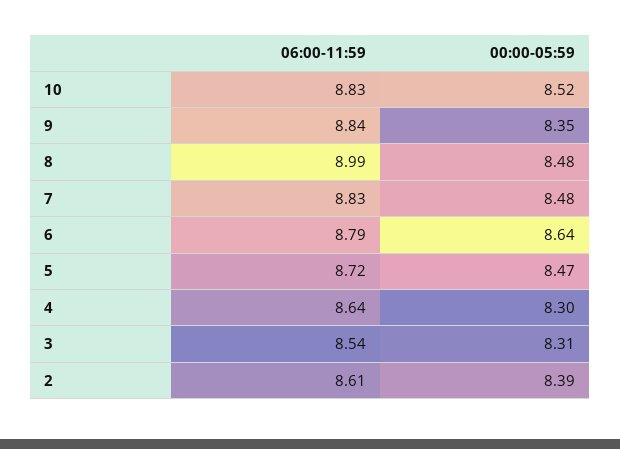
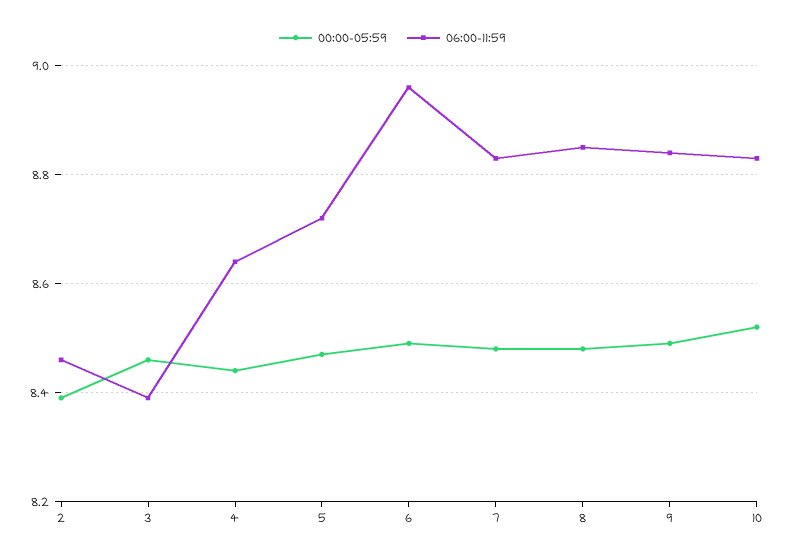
  {
    "06:00-11:59": {
      "10": 8.83,
      "9": 8.84,
-     "8": 8.99,
+     "8": 8.85,
      "7": 8.83,
-     "6": 8.79,
+     "6": 8.95,
      "5": 8.72,
      "4": 8.64,
-     "3": 8.54,
+     "3": 8.4,
-     "2": 8.61
+     "2": 8.45
    },
    "00:00-05:59": {
      "10": 8.52,
-     "9": 8.35,
+     "9": 8.5,
      "8": 8.48,
      "7": 8.48,
-     "6": 8.64,
+     "6": 8.5,
      "5": 8.47,
-     "4": 8.3,
+     "4": 8.45,
-     "3": 8.31,
+     "3": 8.45,
      "2": 8.39
    }
  }

